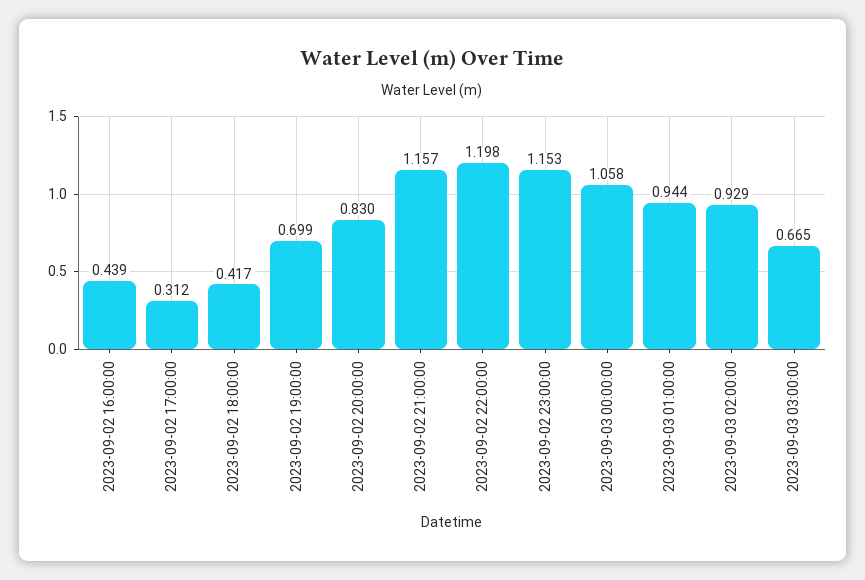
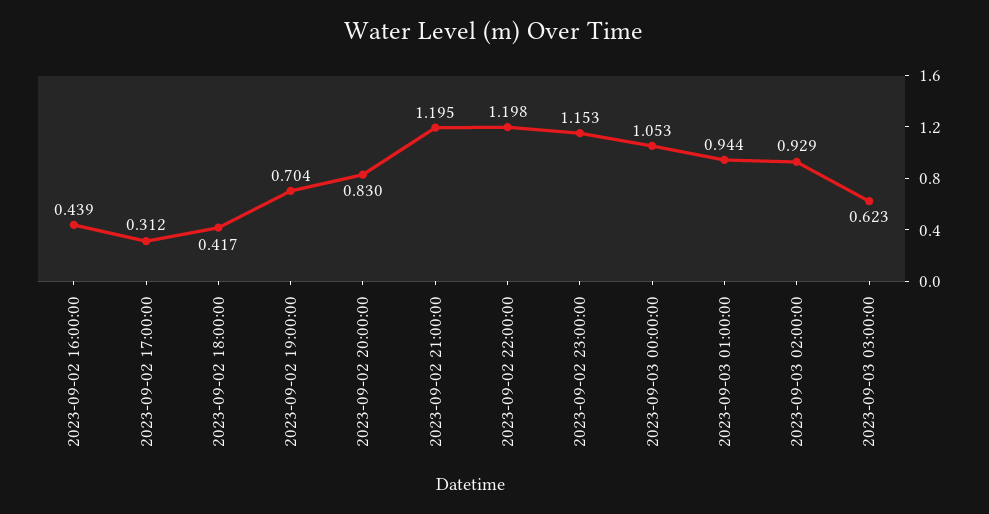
  {
    "2023-09-02 16:00:00": 0.439,
    "2023-09-02 17:00:00": 0.312,
    "2023-09-02 18:00:00": 0.417,
-   "2023-09-02 19:00:00": 0.699,
+   "2023-09-02 19:00:00": 0.704,
    "2023-09-02 20:00:00": 0.83,
-   "2023-09-02 21:00:00": 1.157,
+   "2023-09-02 21:00:00": 1.195,
    "2023-09-02 22:00:00": 1.198,
    "2023-09-02 23:00:00": 1.153,
-   "2023-09-03 00:00:00": 1.058,
+   "2023-09-03 00:00:00": 1.053,
    "2023-09-03 01:00:00": 0.944,
    "2023-09-03 02:00:00": 0.929,
-   "2023-09-03 03:00:00": 0.665
+   "2023-09-03 03:00:00": 0.623
  }

